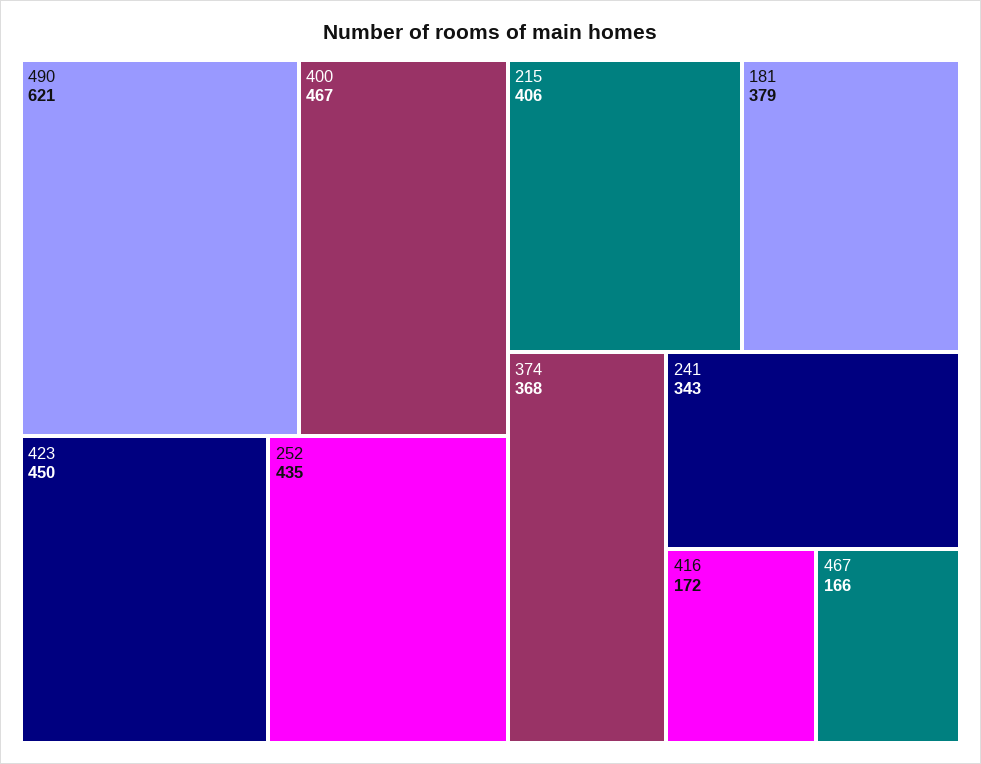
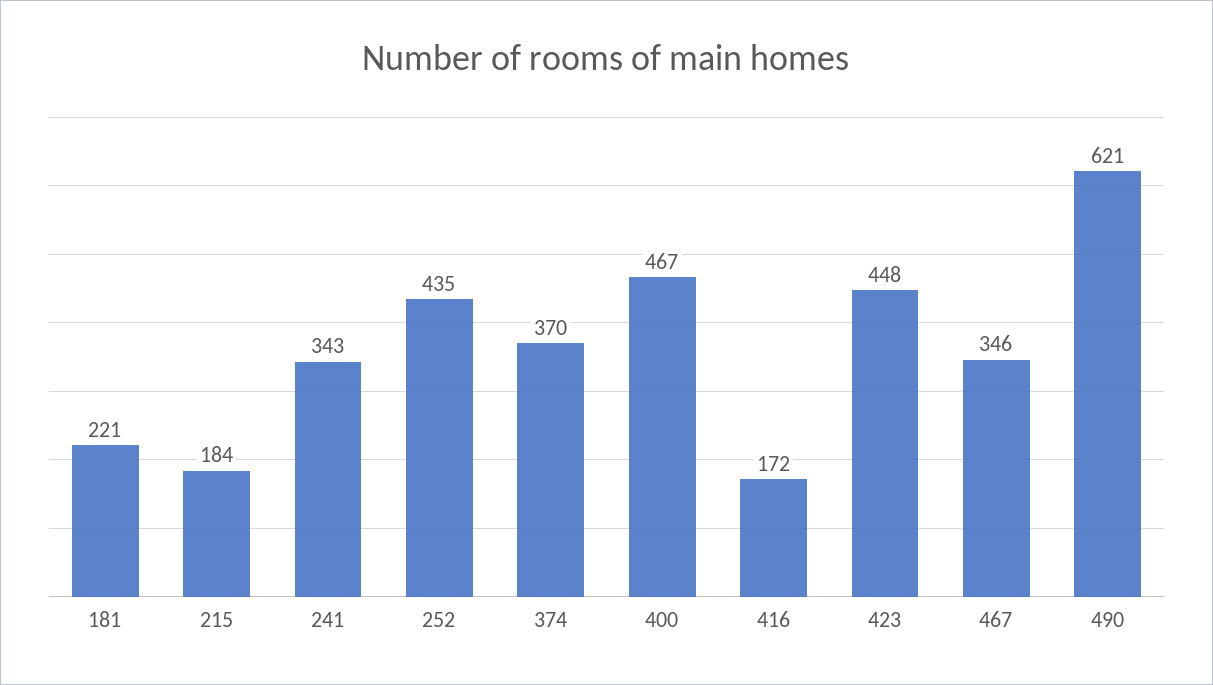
  {
    "490": 621,
    "400": 467,
-   "423": 450,
+   "423": 448,
    "252": 435,
-   "215": 406,
+   "215": 184,
-   "181": 379,
+   "181": 221,
-   "374": 368,
+   "374": 370,
    "241": 343,
    "416": 172,
-   "467": 166
+   "467": 346
  }

